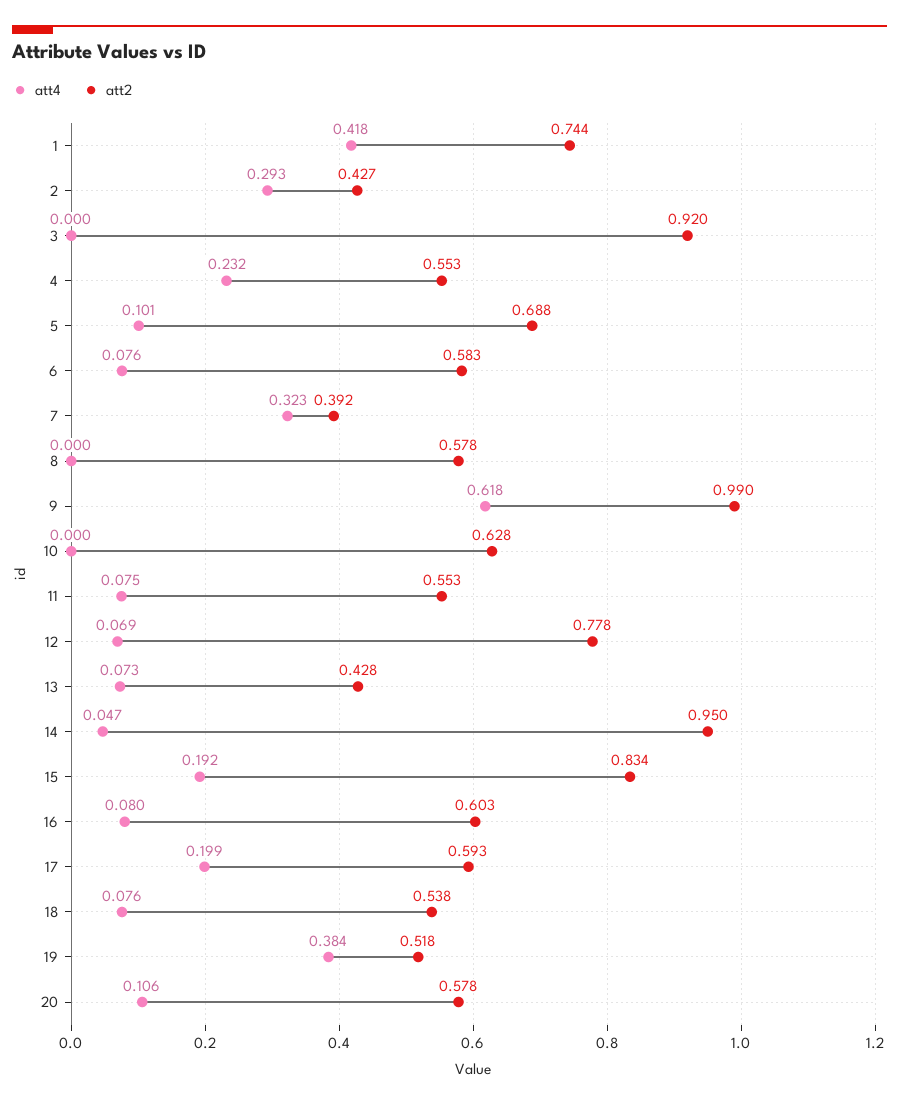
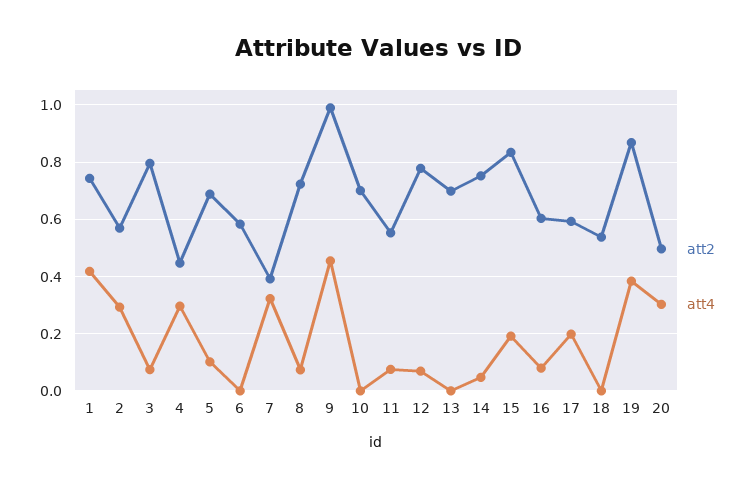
  {
    "att4": {
      "1": 0.418,
      "2": 0.293,
-     "3": 0,
+     "3": 0.075,
-     "4": 0.232,
+     "4": 0.3,
      "5": 0.101,
-     "6": 0.076,
+     "6": 0,
      "7": 0.323,
-     "8": 0,
+     "8": 0.075,
-     "9": 0.618,
+     "9": 0.45,
      "10": 0,
      "11": 0.075,
      "12": 0.069,
-     "13": 0.073,
+     "13": 0,
      "14": 0.047,
      "15": 0.192,
      "16": 0.08,
      "17": 0.199,
-     "18": 0.076,
+     "18": 0,
      "19": 0.384,
-     "20": 0.106
+     "20": 0.3
    },
    "att2": {
      "1": 0.744,
-     "2": 0.427,
+     "2": 0.575,
-     "3": 0.92,
+     "3": 0.8,
-     "4": 0.553,
+     "4": 0.45,
      "5": 0.688,
      "6": 0.583,
      "7": 0.392,
-     "8": 0.578,
+     "8": 0.725,
      "9": 0.99,
-     "10": 0.628,
+     "10": 0.7,
      "11": 0.553,
      "12": 0.778,
-     "13": 0.428,
+     "13": 0.7,
-     "14": 0.95,
+     "14": 0.75,
      "15": 0.834,
      "16": 0.603,
      "17": 0.593,
      "18": 0.538,
-     "19": 0.518,
+     "19": 0.875,
-     "20": 0.578
+     "20": 0.5
    }
  }

